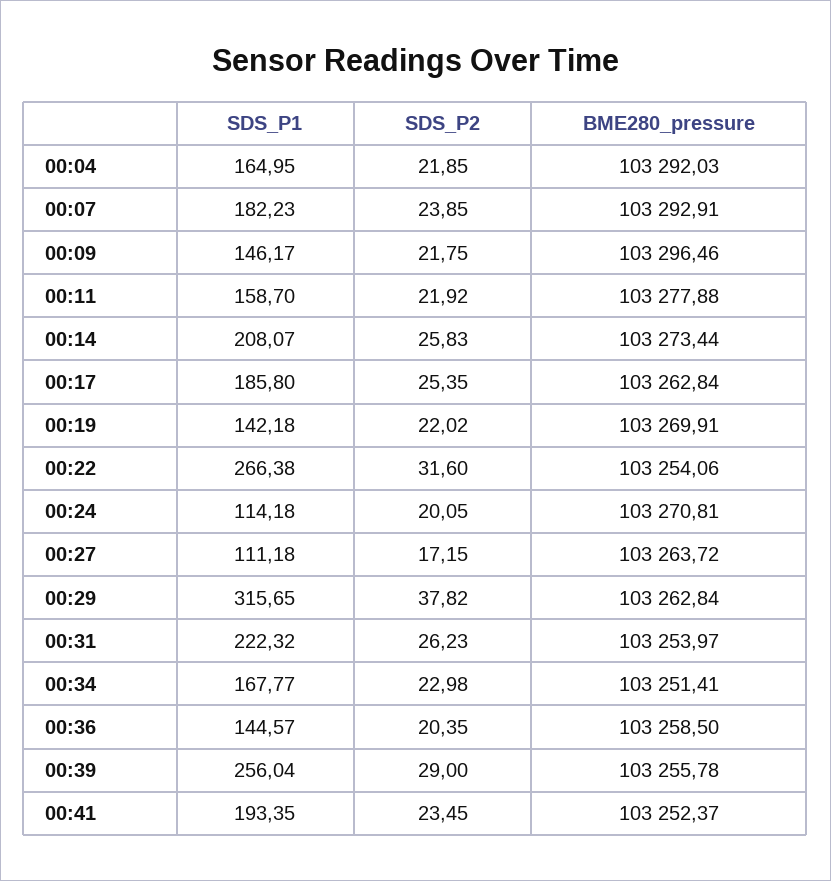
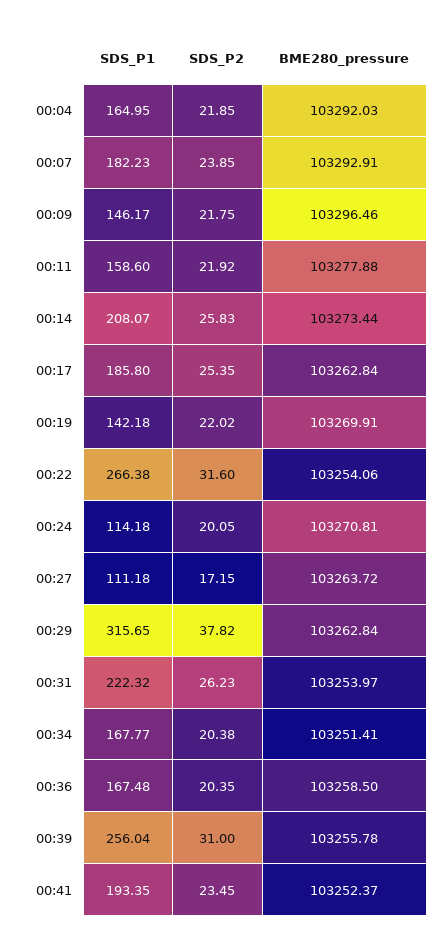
  {
    "SDS_P1": {
      "00:04": 164.95,
      "00:07": 182.23,
      "00:09": 146.17,
-     "00:11": 158.7,
+     "00:11": 158.6,
      "00:14": 208.07,
      "00:17": 185.8,
      "00:19": 142.18,
      "00:22": 266.38,
      "00:24": 114.18,
      "00:27": 111.18,
      "00:29": 315.65,
      "00:31": 222.32,
      "00:34": 167.77,
-     "00:36": 144.57,
+     "00:36": 167.48,
      "00:39": 256.04,
      "00:41": 193.35
    },
    "SDS_P2": {
      "00:04": 21.85,
      "00:07": 23.85,
      "00:09": 21.75,
      "00:11": 21.92,
      "00:14": 25.83,
      "00:17": 25.35,
      "00:19": 22.02,
      "00:22": 31.6,
      "00:24": 20.05,
      "00:27": 17.15,
      "00:29": 37.82,
      "00:31": 26.23,
-     "00:34": 22.98,
+     "00:34": 20.38,
      "00:36": 20.35,
-     "00:39": 29,
+     "00:39": 31,
      "00:41": 23.45
    },
    "BME280_pressure": {
      "00:04": 103292.03,
      "00:07": 103292.91,
      "00:09": 103296.46,
      "00:11": 103277.88,
      "00:14": 103273.44,
      "00:17": 103262.84,
      "00:19": 103269.91,
      "00:22": 103254.06,
      "00:24": 103270.81,
      "00:27": 103263.72,
      "00:29": 103262.84,
      "00:31": 103253.97,
      "00:34": 103251.41,
      "00:36": 103258.5,
      "00:39": 103255.78,
      "00:41": 103252.37
    }
  }

